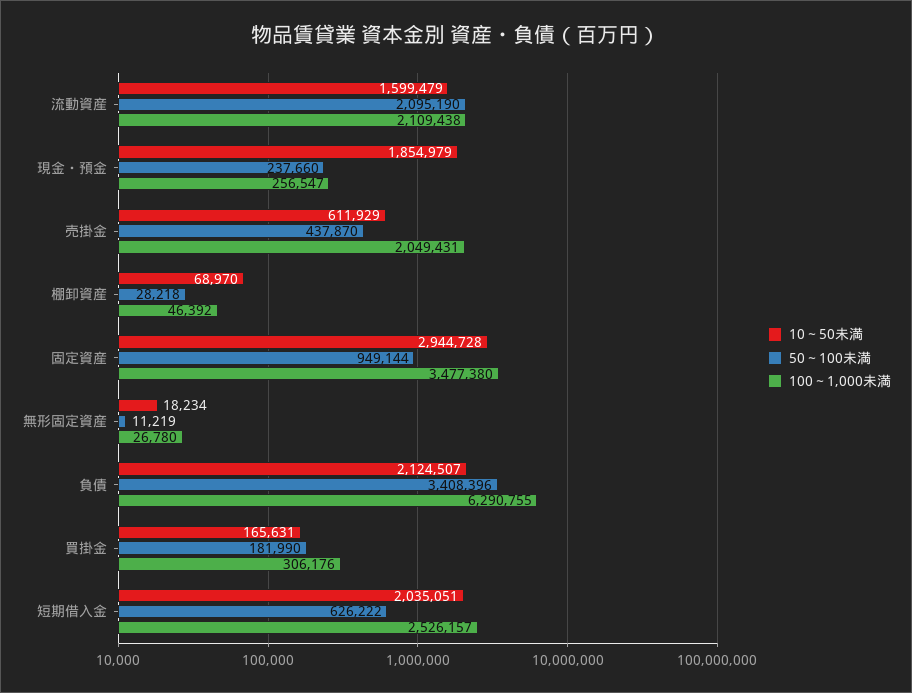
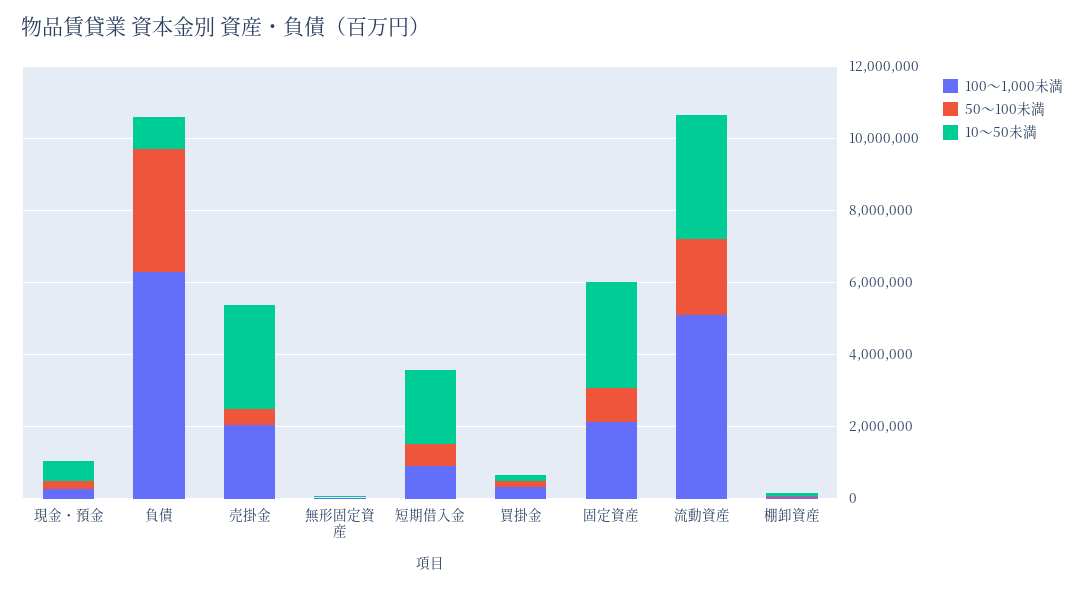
  {
    "10～50未満": {
-     "流動資産": 1599479,
+     "流動資産": 3500000,
-     "現金・預金": 1854979,
+     "現金・預金": 500000,
-     "売掛金": 611929,
+     "売掛金": 3000000,
      "棚卸資産": 68970,
      "固定資産": 2944728,
      "無形固定資産": 18234,
-     "負債": 2124507,
+     "負債": 1000000,
      "買掛金": 165631,
      "短期借入金": 2035051
    },
    "50～100未満": {
      "流動資産": 2095190,
      "現金・預金": 237660,
      "売掛金": 437870,
      "棚卸資産": 28218,
      "固定資産": 949144,
      "無形固定資産": 11219,
      "負債": 3408396,
      "買掛金": 181990,
      "短期借入金": 626222
    },
    "100～1,000未満": {
-     "流動資産": 2109438,
+     "流動資産": 5000000,
      "現金・預金": 256547,
      "売掛金": 2049431,
      "棚卸資産": 46392,
-     "固定資産": 3477380,
+     "固定資産": 2000000,
      "無形固定資産": 26780,
      "負債": 6290755,
      "買掛金": 306176,
-     "短期借入金": 2526157
+     "短期借入金": 1000000
    }
  }

